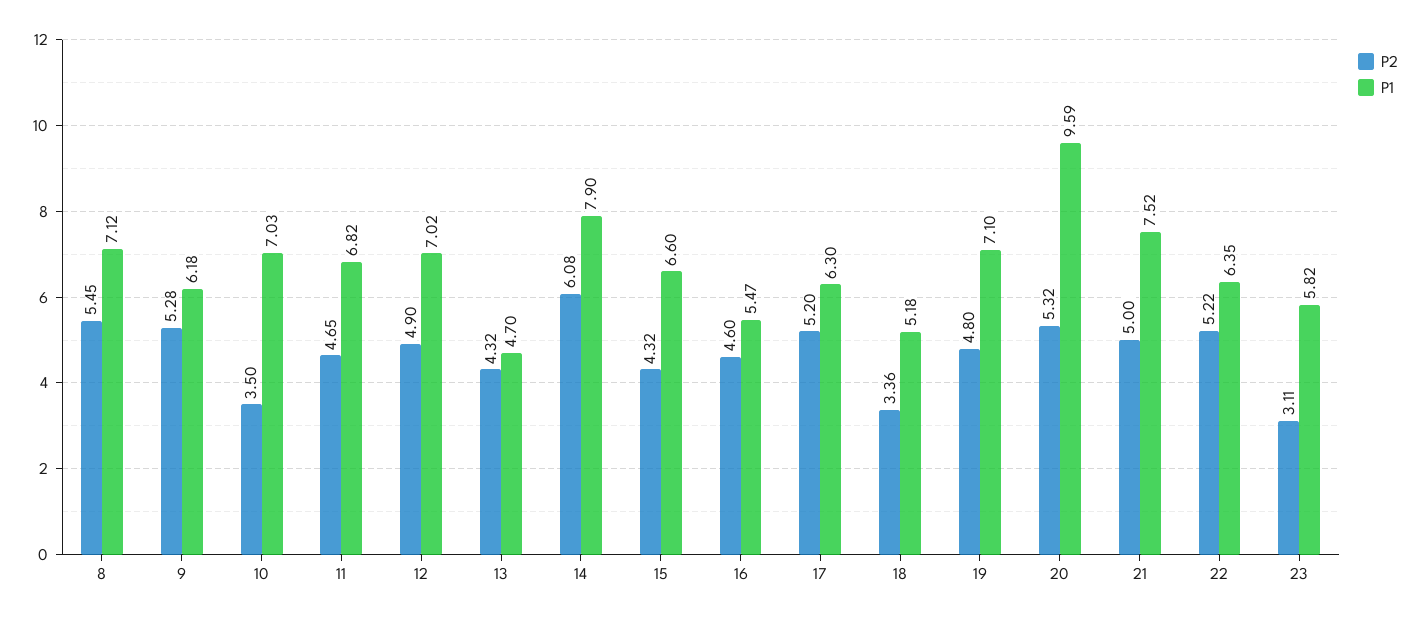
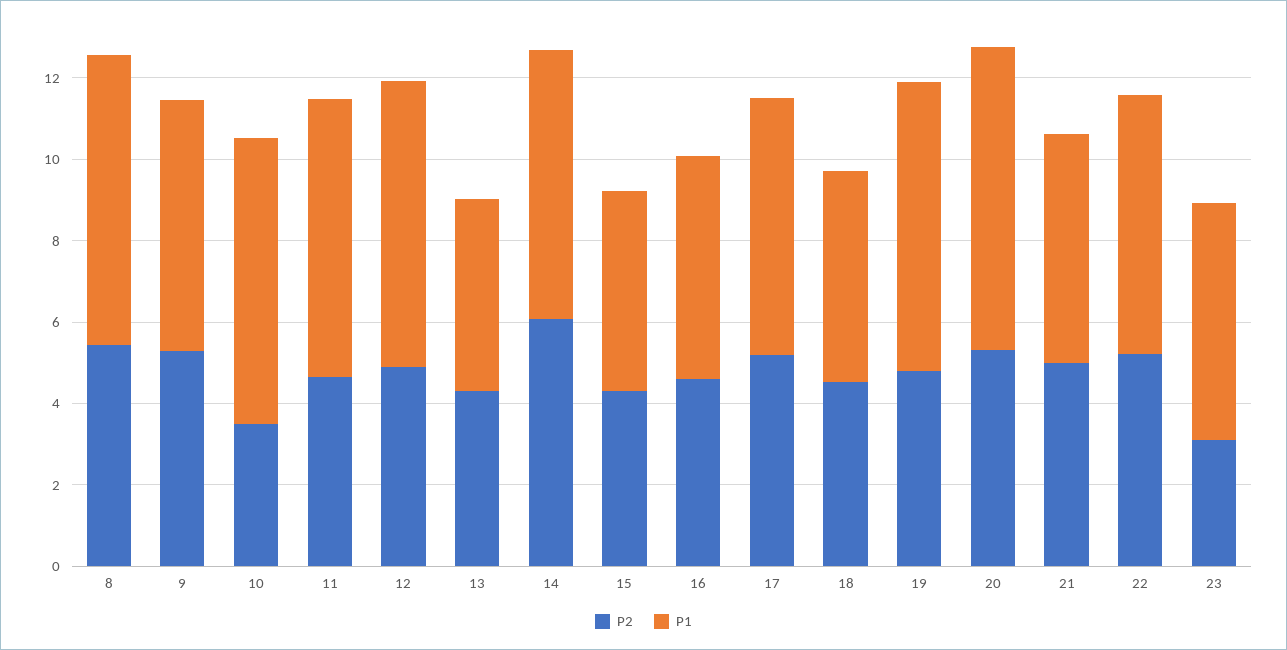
  {
    "P2": {
      "8": 5.45,
      "9": 5.28,
      "10": 3.5,
      "11": 4.65,
      "12": 4.9,
      "13": 4.32,
      "14": 6.08,
      "15": 4.32,
      "16": 4.6,
      "17": 5.2,
-     "18": 3.36,
+     "18": 4.5,
      "19": 4.8,
      "20": 5.32,
      "21": 5,
      "22": 5.22,
      "23": 3.11
    },
    "P1": {
      "8": 7.12,
      "9": 6.18,
      "10": 7.03,
      "11": 6.82,
      "12": 7.02,
      "13": 4.7,
-     "14": 7.9,
+     "14": 6.5,
-     "15": 6.6,
+     "15": 5,
      "16": 5.47,
      "17": 6.3,
      "18": 5.18,
      "19": 7.1,
-     "20": 9.59,
+     "20": 7.5,
-     "21": 7.52,
+     "21": 5.5,
      "22": 6.35,
      "23": 5.82
    }
  }

